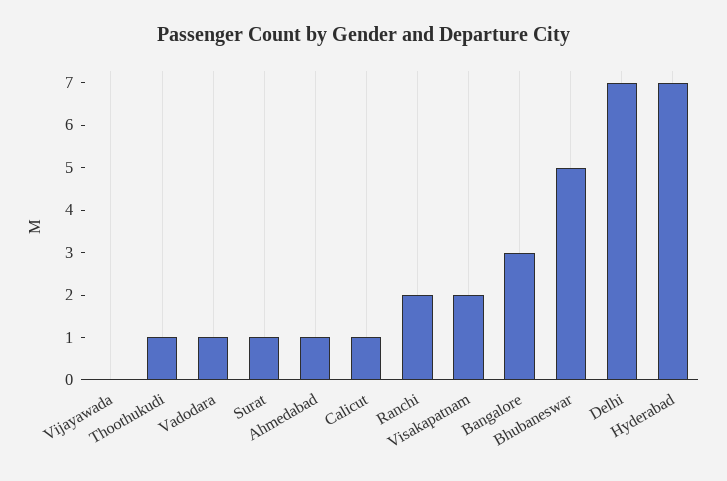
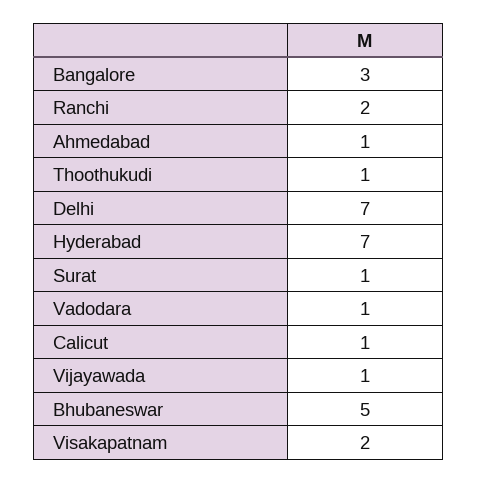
  {
-   "Vijayawada": 0,
+   "Vijayawada": 1,
    "Thoothukudi": 1,
    "Vadodara": 1,
    "Surat": 1,
    "Ahmedabad": 1,
    "Calicut": 1,
    "Ranchi": 2,
    "Visakapatnam": 2,
    "Bangalore": 3,
    "Bhubaneswar": 5,
    "Delhi": 7,
    "Hyderabad": 7
  }

